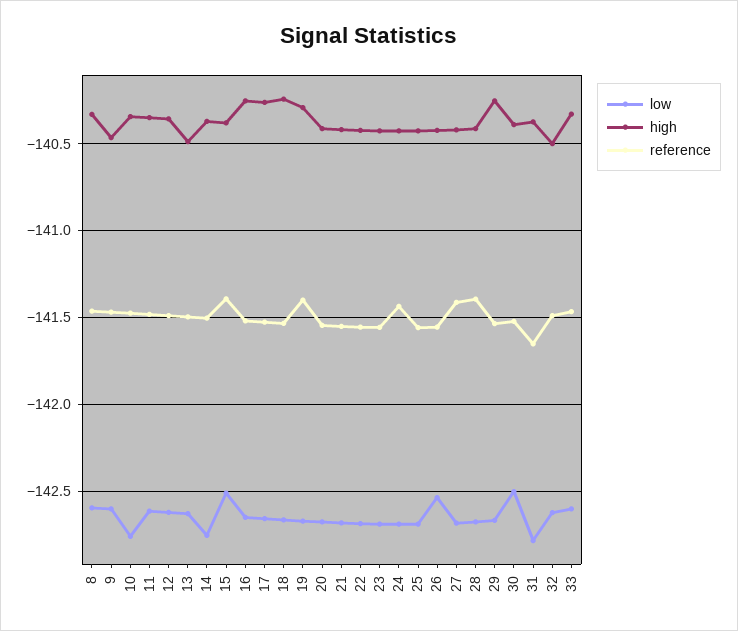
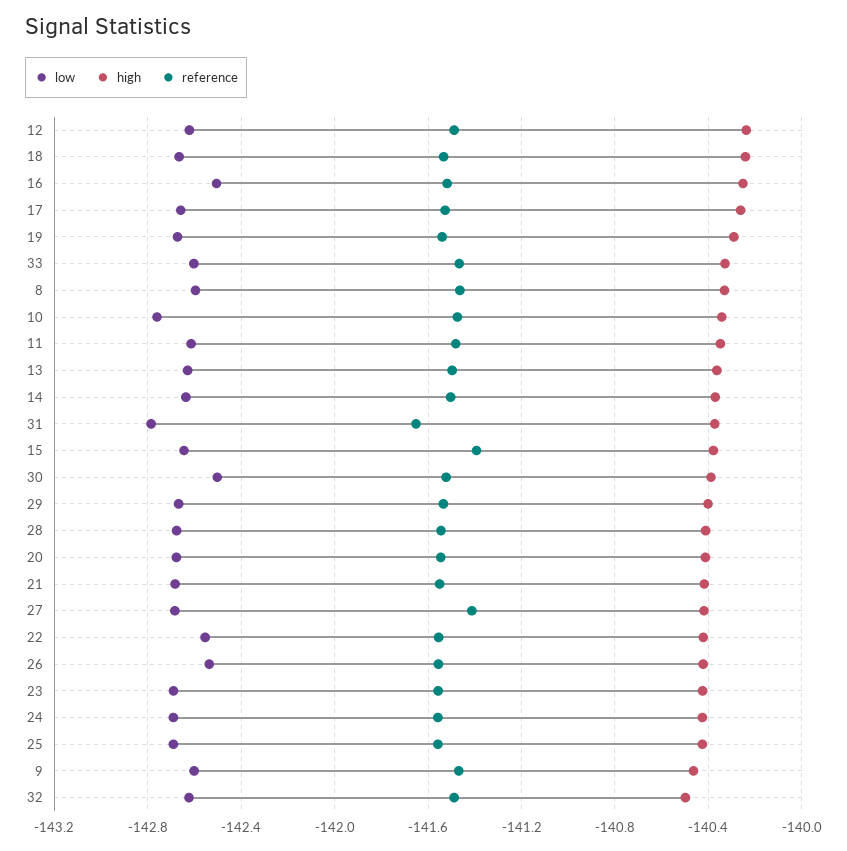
  {
    "low": {
      "8": -142.6,
      "9": -142.6,
      "10": -142.75,
      "11": -142.6,
      "12": -142.6,
      "13": -142.65,
-     "14": -142.75,
+     "14": -142.65,
-     "15": -142.5,
+     "15": -142.65,
-     "16": -142.65,
+     "16": -142.5,
      "17": -142.65,
      "18": -142.65,
      "19": -142.65,
      "20": -142.7,
      "21": -142.7,
-     "22": -142.7,
+     "22": -142.55,
      "23": -142.7,
      "24": -142.7,
      "25": -142.7,
      "26": -142.55,
      "27": -142.7,
      "28": -142.7,
      "29": -142.65,
      "30": -142.5,
      "31": -142.8,
      "32": -142.6,
      "33": -142.6
    },
    "high": {
      "8": -140.35,
      "9": -140.45,
      "10": -140.35,
      "11": -140.35,
-     "12": -140.35,
+     "12": -140.25,
-     "13": -140.5,
+     "13": -140.35,
      "14": -140.35,
      "15": -140.4,
      "16": -140.25,
      "17": -140.25,
      "18": -140.25,
      "19": -140.3,
      "20": -140.4,
      "21": -140.4,
      "22": -140.4,
      "23": -140.45,
      "24": -140.45,
      "25": -140.45,
      "26": -140.4,
      "27": -140.4,
      "28": -140.4,
-     "29": -140.25,
+     "29": -140.4,
      "30": -140.4,
      "31": -140.35,
      "32": -140.5,
      "33": -140.35
    },
    "reference": {
      "8": -141.45,
      "9": -141.45,
      "10": -141.5,
      "11": -141.5,
      "12": -141.5,
      "13": -141.5,
      "14": -141.5,
      "15": -141.4,
      "16": -141.5,
      "17": -141.55,
      "18": -141.55,
-     "19": -141.4,
+     "19": -141.55,
      "20": -141.55,
      "21": -141.55,
      "22": -141.55,
      "23": -141.55,
-     "24": -141.45,
+     "24": -141.55,
      "25": -141.55,
      "26": -141.55,
      "27": -141.4,
-     "28": -141.4,
+     "28": -141.55,
      "29": -141.55,
      "30": -141.5,
      "31": -141.65,
      "32": -141.5,
      "33": -141.45
    }
  }

